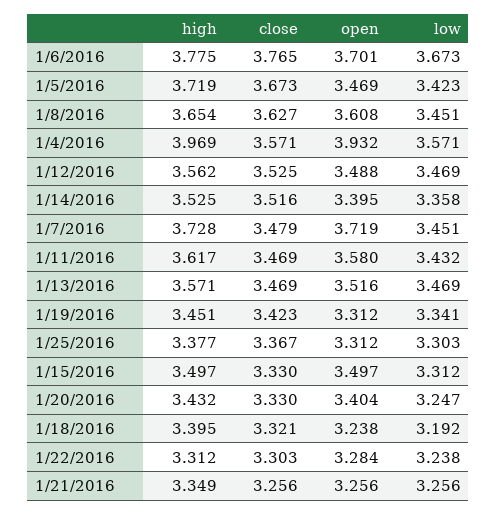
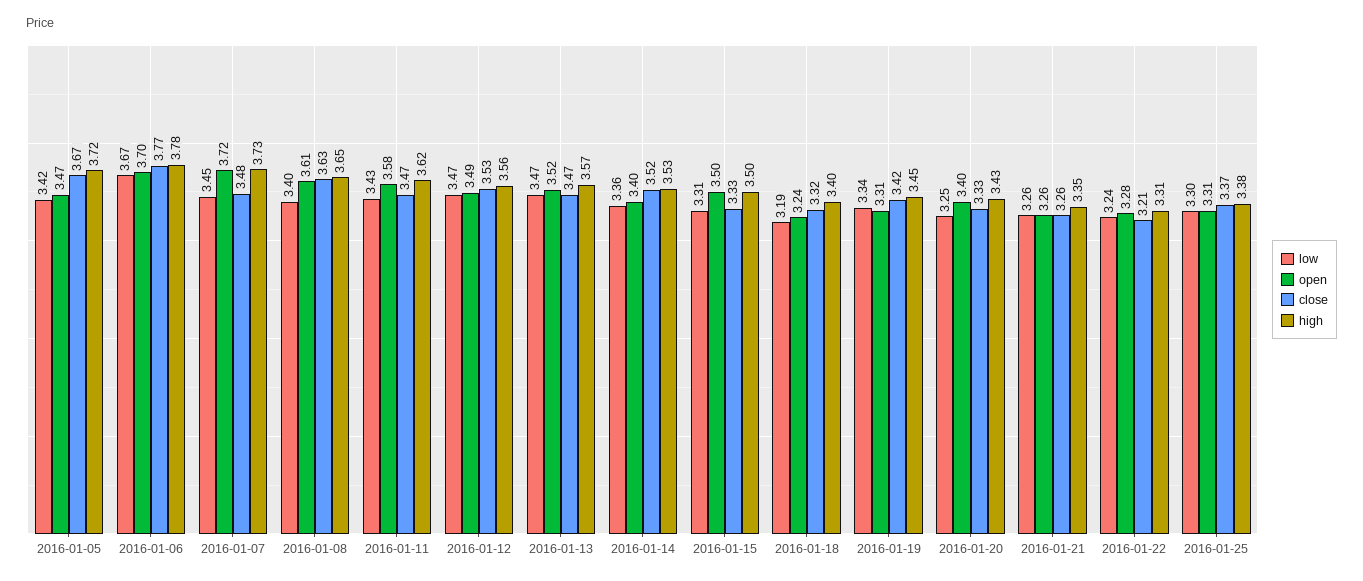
  {
    "high": {
      "1/6/2016": 3.775,
      "1/5/2016": 3.719,
      "1/8/2016": 3.654,
-     "1/4/2016": 3.969,
      "1/12/2016": 3.562,
      "1/14/2016": 3.525,
      "1/7/2016": 3.728,
      "1/11/2016": 3.617,
      "1/13/2016": 3.571,
      "1/19/2016": 3.451,
      "1/25/2016": 3.377,
      "1/15/2016": 3.497,
      "1/20/2016": 3.432,
      "1/18/2016": 3.395,
      "1/22/2016": 3.312,
      "1/21/2016": 3.349
    },
    "close": {
      "1/6/2016": 3.765,
      "1/5/2016": 3.673,
      "1/8/2016": 3.627,
-     "1/4/2016": 3.571,
      "1/12/2016": 3.525,
      "1/14/2016": 3.516,
      "1/7/2016": 3.479,
      "1/11/2016": 3.469,
      "1/13/2016": 3.469,
      "1/19/2016": 3.423,
      "1/25/2016": 3.367,
      "1/15/2016": 3.33,
      "1/20/2016": 3.33,
      "1/18/2016": 3.321,
-     "1/22/2016": 3.303,
+     "1/22/2016": 3.21,
      "1/21/2016": 3.256
    },
    "open": {
      "1/6/2016": 3.701,
      "1/5/2016": 3.469,
      "1/8/2016": 3.608,
-     "1/4/2016": 3.932,
      "1/12/2016": 3.488,
      "1/14/2016": 3.395,
      "1/7/2016": 3.719,
      "1/11/2016": 3.58,
      "1/13/2016": 3.516,
      "1/19/2016": 3.312,
      "1/25/2016": 3.312,
      "1/15/2016": 3.497,
      "1/20/2016": 3.404,
      "1/18/2016": 3.238,
      "1/22/2016": 3.284,
      "1/21/2016": 3.256
    },
    "low": {
      "1/6/2016": 3.673,
      "1/5/2016": 3.423,
-     "1/8/2016": 3.451,
+     "1/8/2016": 3.4,
-     "1/4/2016": 3.571,
      "1/12/2016": 3.469,
      "1/14/2016": 3.358,
      "1/7/2016": 3.451,
      "1/11/2016": 3.432,
      "1/13/2016": 3.469,
      "1/19/2016": 3.341,
      "1/25/2016": 3.303,
      "1/15/2016": 3.312,
      "1/20/2016": 3.247,
      "1/18/2016": 3.192,
      "1/22/2016": 3.238,
      "1/21/2016": 3.256
    }
  }

